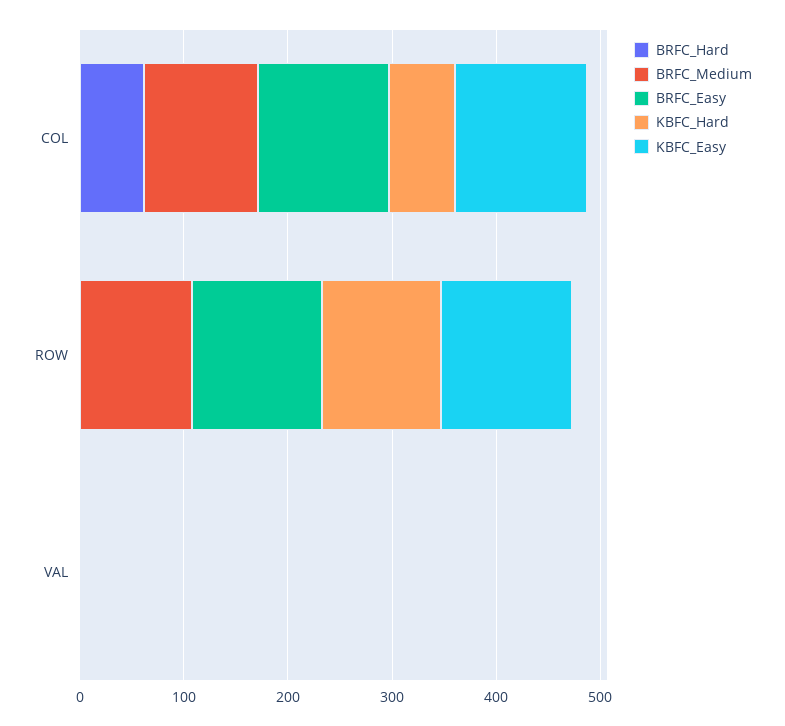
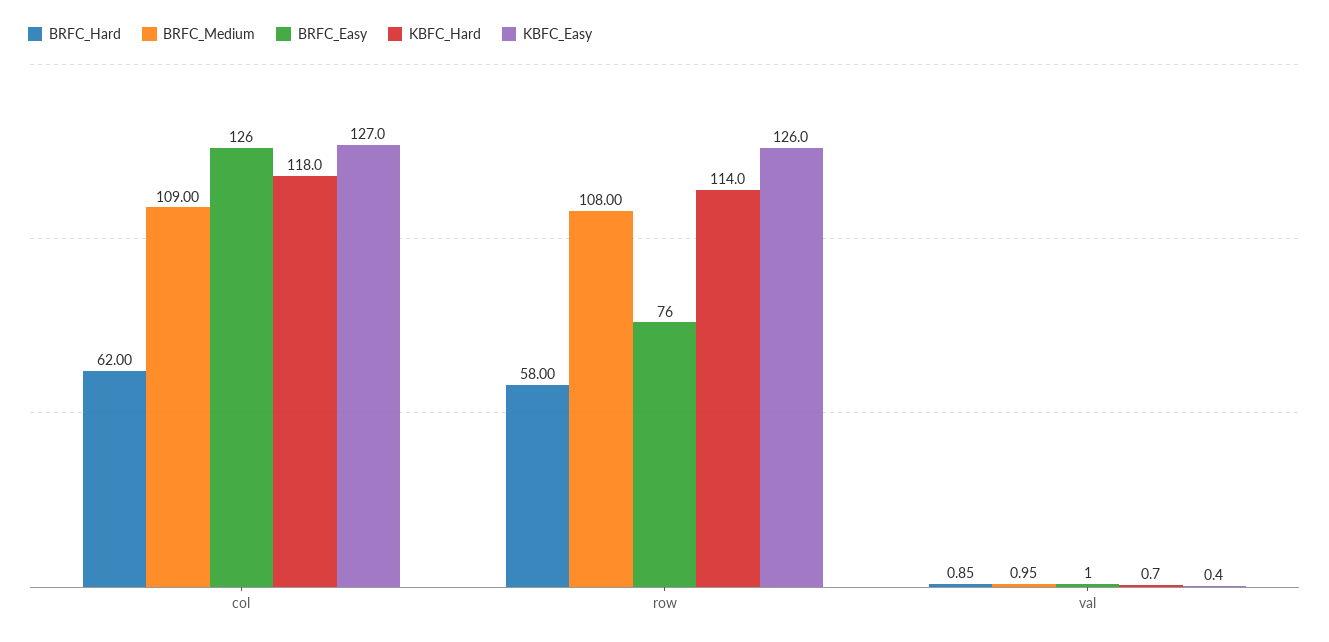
  {
    "BRFC_Hard": {
      "COL": 62,
-     "ROW": 0,
+     "ROW": 58,
      "VAL": 0.85
    },
    "BRFC_Medium": {
      "COL": 109,
      "ROW": 108,
      "VAL": 0.95
    },
    "BRFC_Easy": {
      "COL": 126,
-     "ROW": 120,
+     "ROW": 76,
      "VAL": 1
    },
    "KBFC_Hard": {
-     "COL": 60,
+     "COL": 118,
      "ROW": 114,
      "VAL": 0.7
    },
    "KBFC_Easy": {
      "COL": 127,
      "ROW": 126,
      "VAL": 0.4
    }
  }

